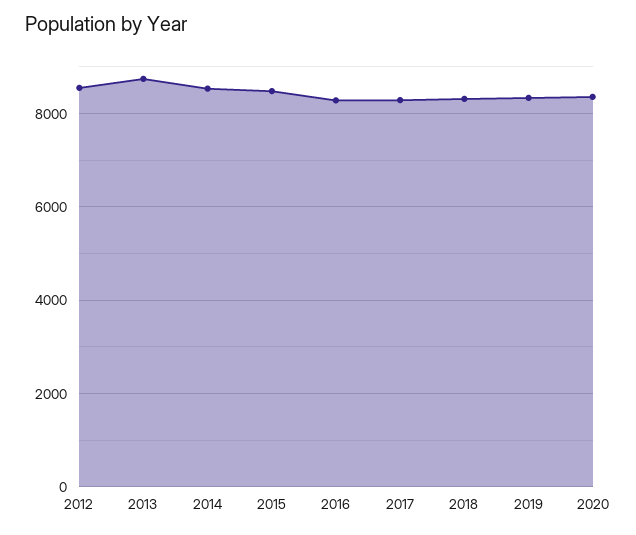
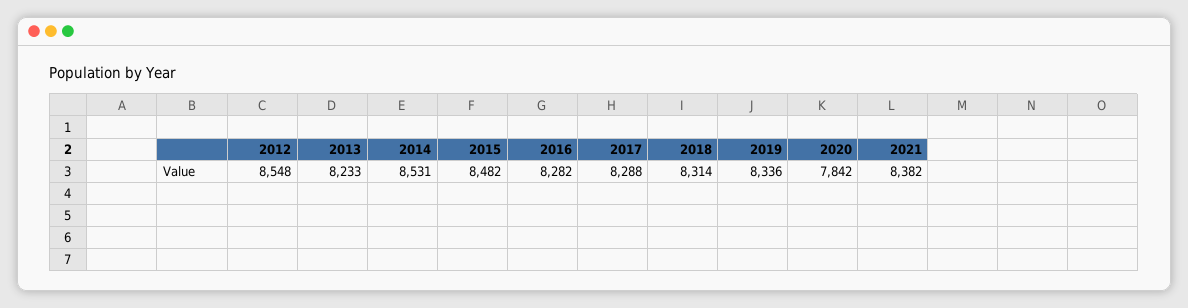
  {
    "2012": 8548,
-   "2013": 8800,
+   "2013": 8233,
    "2014": 8531,
    "2015": 8482,
    "2016": 8282,
    "2017": 8288,
    "2018": 8314,
    "2019": 8336,
-   "2020": 8400
+   "2020": 7842,
+   "2021": 8382
  }

